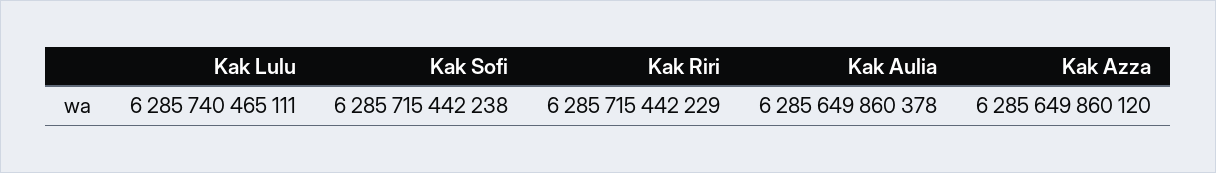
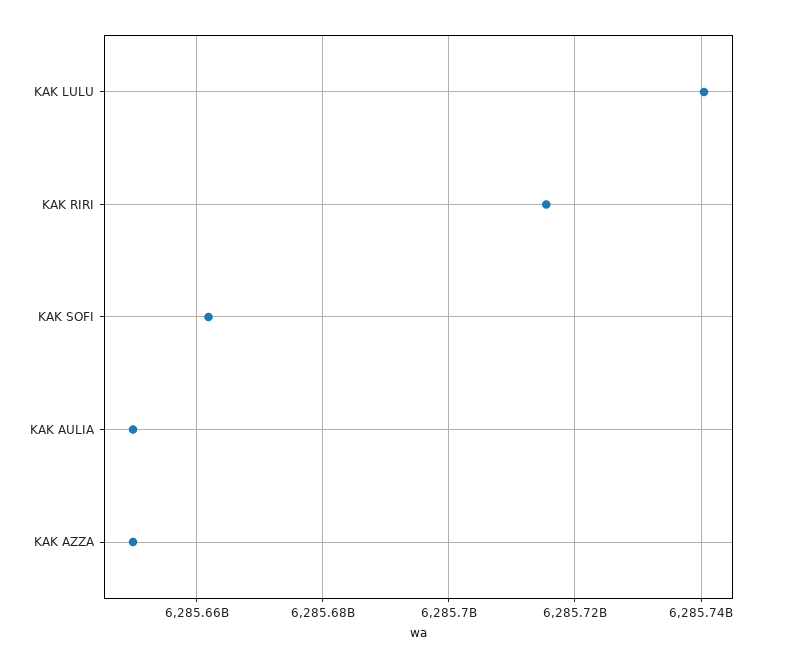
  {
    "Kak Lulu": 6285740465111,
-   "Kak Sofi": 6285715442238,
+   "Kak Sofi": 6285662000000,
    "Kak Riri": 6285715442229,
    "Kak Aulia": 6285649860378,
    "Kak Azza": 6285649860120
  }

